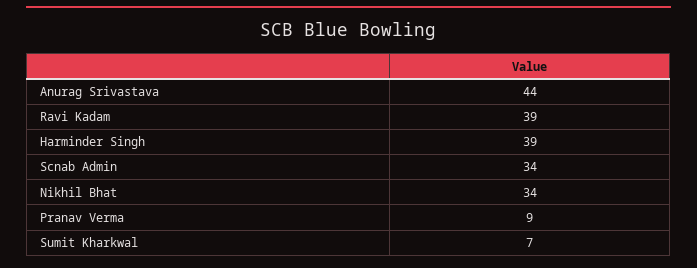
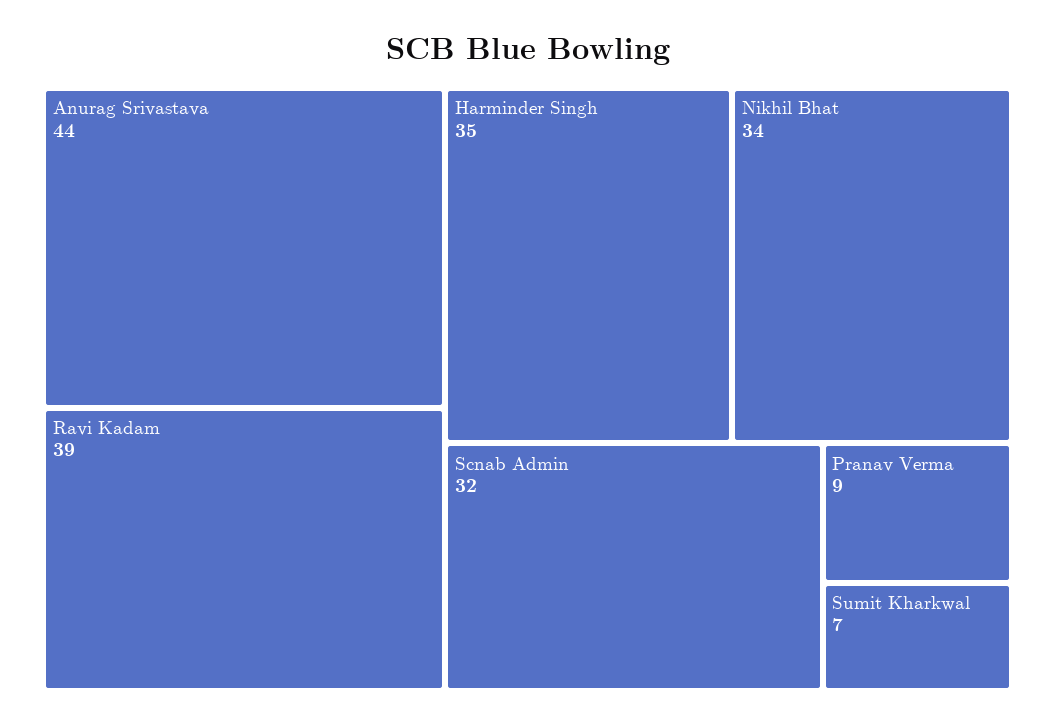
  {
    "Anurag Srivastava": 44,
    "Ravi Kadam": 39,
-   "Harminder Singh": 39,
+   "Harminder Singh": 35,
-   "Scnab Admin": 34,
+   "Scnab Admin": 32,
    "Nikhil Bhat": 34,
    "Pranav Verma": 9,
    "Sumit Kharkwal": 7
  }

